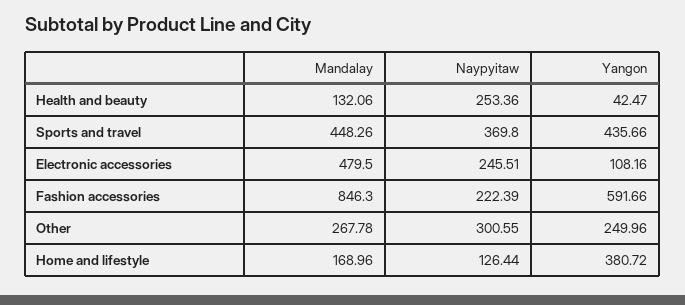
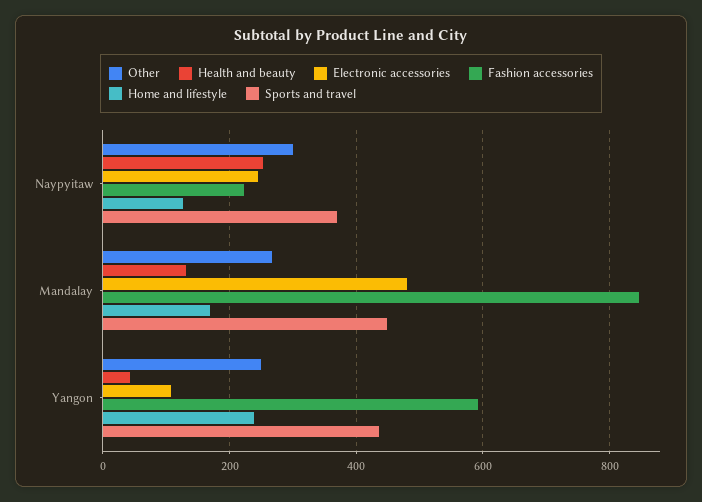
  {
    "Health and beauty": {
      "Mandalay": 132.06,
      "Naypyitaw": 253.36,
      "Yangon": 42.47
    },
    "Sports and travel": {
      "Mandalay": 448.26,
      "Naypyitaw": 369.8,
      "Yangon": 435.66
    },
    "Electronic accessories": {
      "Mandalay": 479.5,
      "Naypyitaw": 245.51,
      "Yangon": 108.16
    },
    "Fashion accessories": {
      "Mandalay": 846.3,
      "Naypyitaw": 222.39,
      "Yangon": 591.66
    },
    "Other": {
      "Mandalay": 267.78,
      "Naypyitaw": 300.55,
      "Yangon": 249.96
    },
    "Home and lifestyle": {
      "Mandalay": 168.96,
      "Naypyitaw": 126.44,
-     "Yangon": 380.72
+     "Yangon": 240
    }
  }

